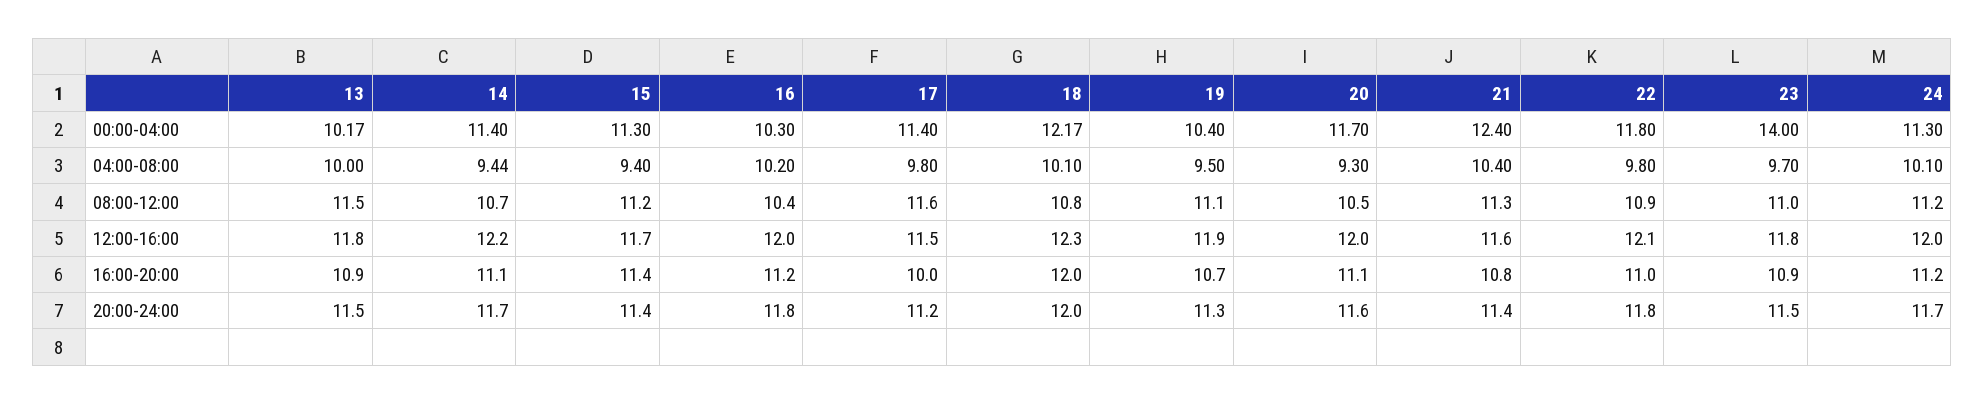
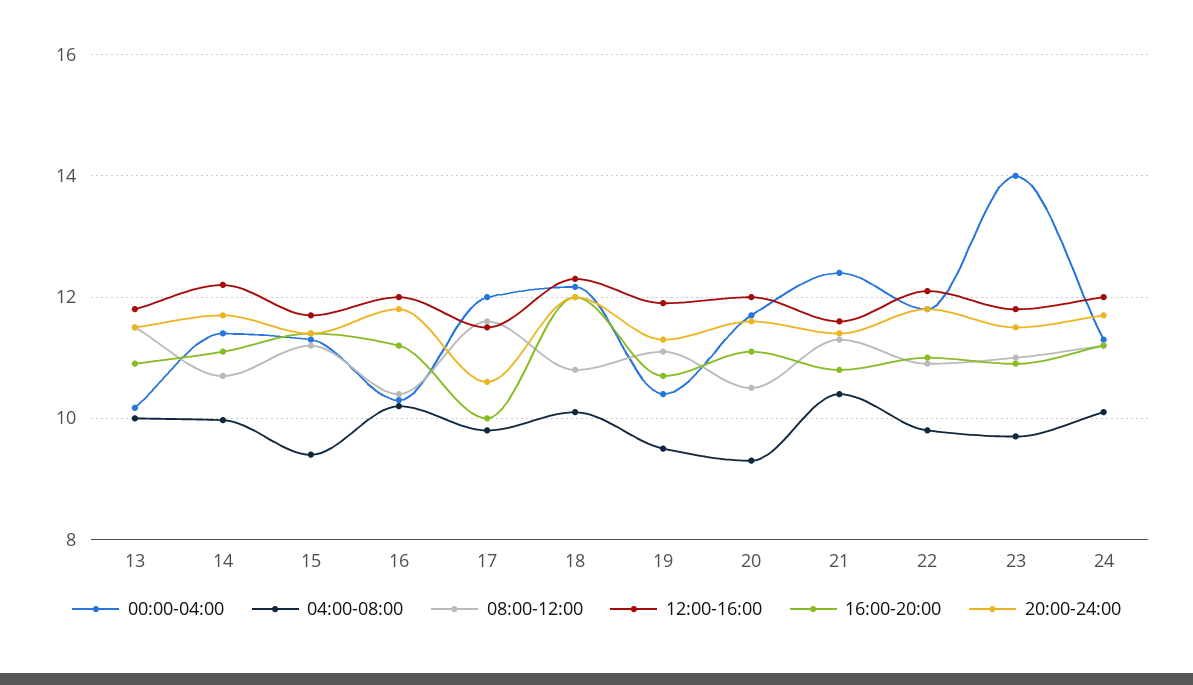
  {
    "00:00-04:00": {
      "13": 10.17,
      "14": 11.4,
      "15": 11.3,
      "16": 10.3,
-     "17": 11.4,
+     "17": 12,
      "18": 12.17,
      "19": 10.4,
      "20": 11.7,
      "21": 12.4,
      "22": 11.8,
      "23": 14,
      "24": 11.3
    },
    "04:00-08:00": {
      "13": 10,
-     "14": 9.44,
+     "14": 10,
      "15": 9.4,
      "16": 10.2,
      "17": 9.8,
      "18": 10.1,
      "19": 9.5,
      "20": 9.3,
      "21": 10.4,
      "22": 9.8,
      "23": 9.7,
      "24": 10.1
    },
    "08:00-12:00": {
      "13": 11.5,
      "14": 10.7,
      "15": 11.2,
      "16": 10.4,
      "17": 11.6,
      "18": 10.8,
      "19": 11.1,
      "20": 10.5,
      "21": 11.3,
      "22": 10.9,
      "23": 11,
      "24": 11.2
    },
    "12:00-16:00": {
      "13": 11.8,
      "14": 12.2,
      "15": 11.7,
      "16": 12,
      "17": 11.5,
      "18": 12.3,
      "19": 11.9,
      "20": 12,
      "21": 11.6,
      "22": 12.1,
      "23": 11.8,
      "24": 12
    },
    "16:00-20:00": {
      "13": 10.9,
      "14": 11.1,
      "15": 11.4,
      "16": 11.2,
      "17": 10,
      "18": 12,
      "19": 10.7,
      "20": 11.1,
      "21": 10.8,
      "22": 11,
      "23": 10.9,
      "24": 11.2
    },
    "20:00-24:00": {
      "13": 11.5,
      "14": 11.7,
      "15": 11.4,
      "16": 11.8,
-     "17": 11.2,
+     "17": 10.6,
      "18": 12,
      "19": 11.3,
      "20": 11.6,
      "21": 11.4,
      "22": 11.8,
      "23": 11.5,
      "24": 11.7
    }
  }

